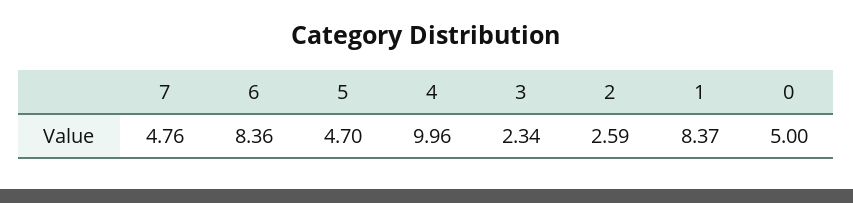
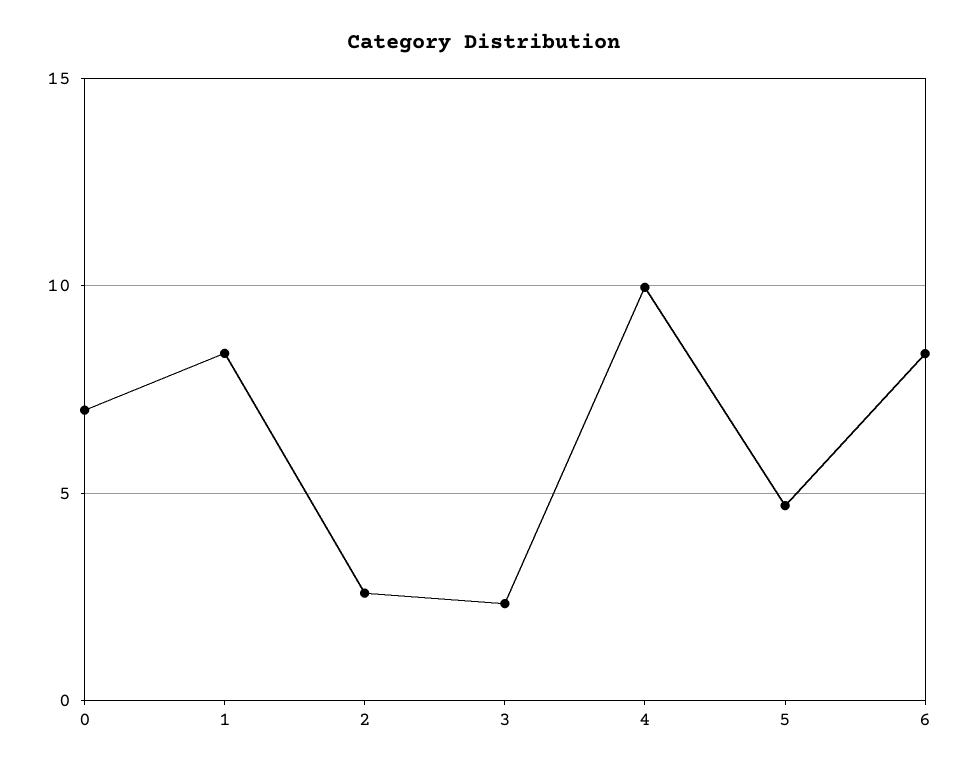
  {
-   "7": 4.76,
    "6": 8.36,
    "5": 4.7,
    "4": 9.96,
    "3": 2.34,
    "2": 2.59,
    "1": 8.37,
-   "0": 5
+   "0": 7
  }

